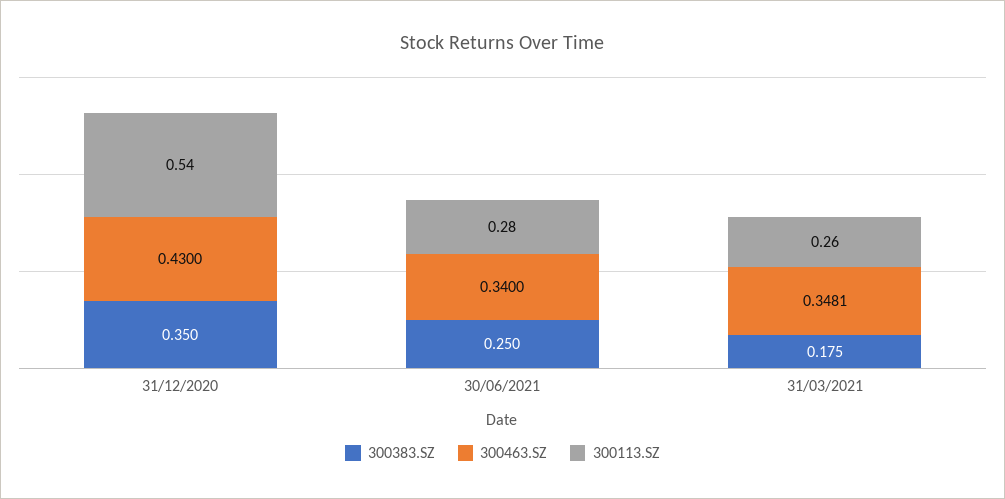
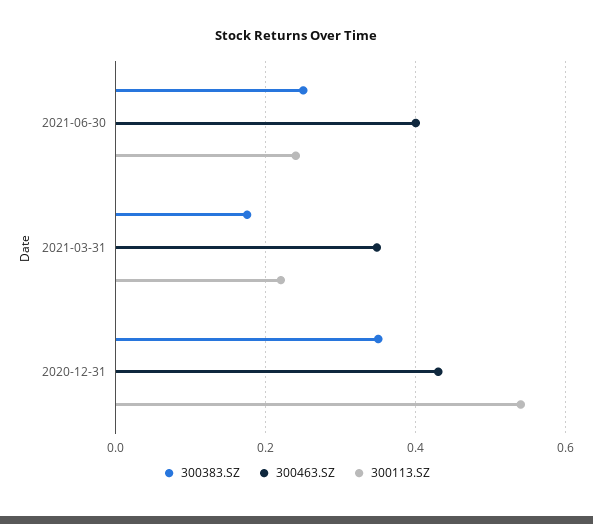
  {
    "300383.SZ": {
      "31/12/2020": 0.35,
      "30/06/2021": 0.25,
      "31/03/2021": 0.175
    },
    "300463.SZ": {
      "31/12/2020": 0.43,
-     "30/06/2021": 0.34,
+     "30/06/2021": 0.4,
      "31/03/2021": 0.3481
    },
    "300113.SZ": {
      "31/12/2020": 0.54,
-     "30/06/2021": 0.28,
+     "30/06/2021": 0.24,
-     "31/03/2021": 0.26
+     "31/03/2021": 0.22
    }
  }

